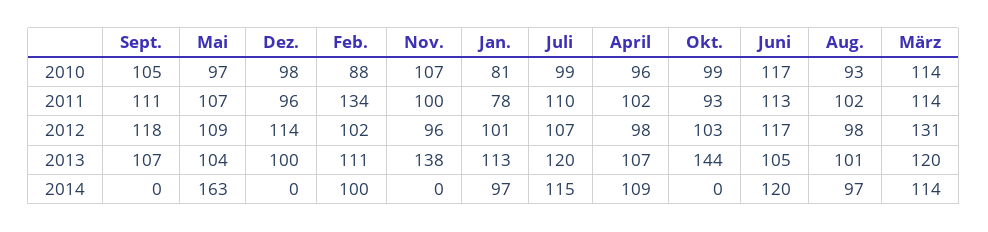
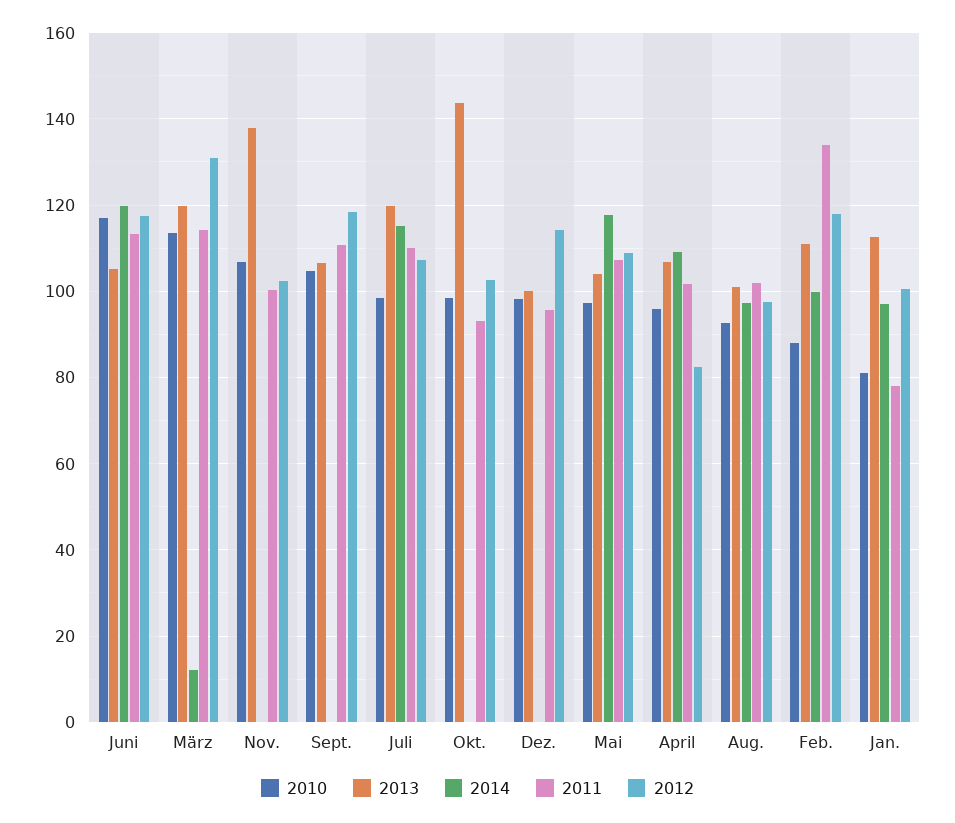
  {
    "2010": {
      "Sept.": 105,
      "Mai": 97,
      "Dez.": 98,
      "Feb.": 88,
      "Nov.": 107,
      "Jan.": 81,
      "Juli": 99,
      "April": 96,
      "Okt.": 99,
      "Juni": 117,
      "Aug.": 93,
      "März": 114
    },
    "2011": {
      "Sept.": 111,
      "Mai": 107,
      "Dez.": 96,
      "Feb.": 134,
      "Nov.": 100,
      "Jan.": 78,
      "Juli": 110,
      "April": 102,
      "Okt.": 93,
      "Juni": 113,
      "Aug.": 102,
      "März": 114
    },
    "2012": {
      "Sept.": 118,
      "Mai": 109,
      "Dez.": 114,
-     "Feb.": 102,
+     "Feb.": 118,
-     "Nov.": 96,
+     "Nov.": 102,
      "Jan.": 101,
      "Juli": 107,
-     "April": 98,
+     "April": 82,
      "Okt.": 103,
      "Juni": 117,
      "Aug.": 98,
      "März": 131
    },
    "2013": {
      "Sept.": 107,
      "Mai": 104,
      "Dez.": 100,
      "Feb.": 111,
      "Nov.": 138,
      "Jan.": 113,
      "Juli": 120,
      "April": 107,
      "Okt.": 144,
      "Juni": 105,
      "Aug.": 101,
      "März": 120
    },
    "2014": {
      "Sept.": 0,
-     "Mai": 163,
+     "Mai": 118,
      "Dez.": 0,
      "Feb.": 100,
      "Nov.": 0,
      "Jan.": 97,
      "Juli": 115,
      "April": 109,
      "Okt.": 0,
      "Juni": 120,
      "Aug.": 97,
-     "März": 114
+     "März": 12
    }
  }

